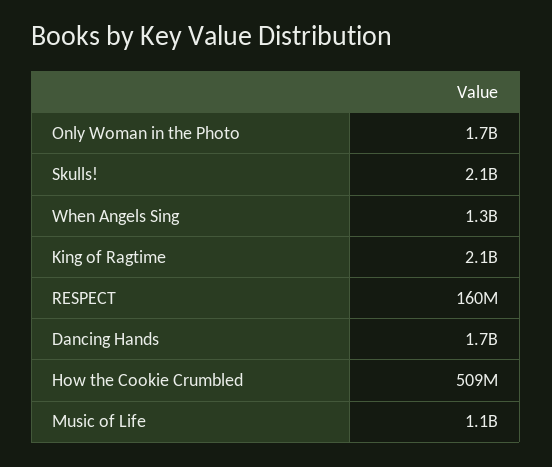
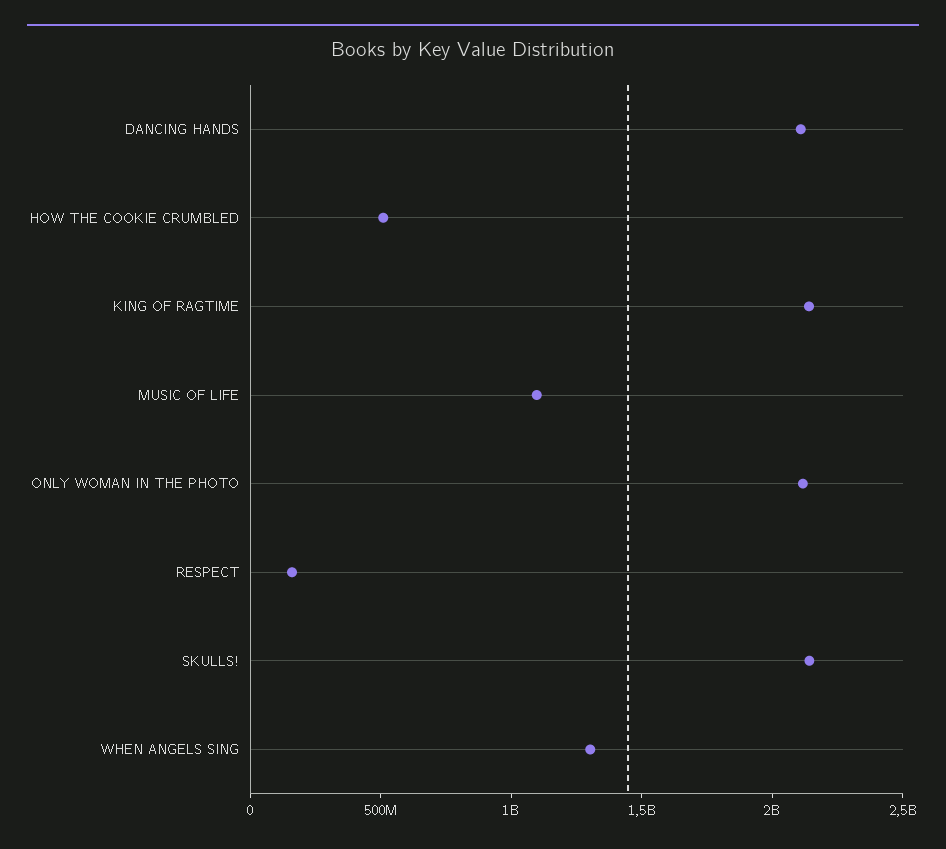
  {
-   "Only Woman in the Photo": 1700000000,
+   "Only Woman in the Photo": 2100000000,
    "Skulls!": 2100000000,
    "When Angels Sing": 1300000000,
    "King of Ragtime": 2100000000,
    "RESPECT": 160000000,
-   "Dancing Hands": 1700000000,
+   "Dancing Hands": 2100000000,
    "How the Cookie Crumbled": 509000000,
    "Music of Life": 1100000000
  }

